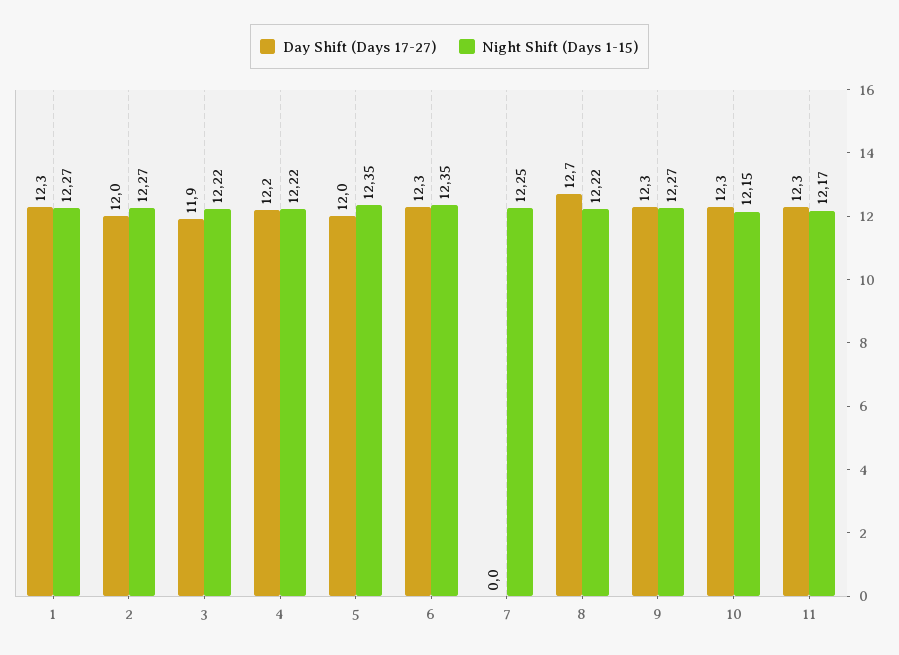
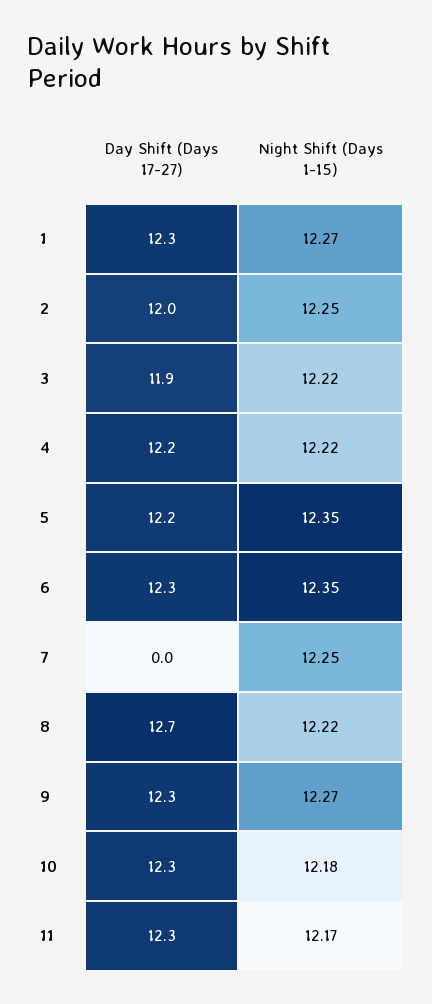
  {
    "Day Shift (Days 17-27)": {
      "1": 12.3,
      "2": 12,
      "3": 11.9,
      "4": 12.2,
-     "5": 12,
+     "5": 12.2,
      "6": 12.3,
      "7": 0,
      "8": 12.7,
      "9": 12.3,
      "10": 12.3,
      "11": 12.3
    },
    "Night Shift (Days 1-15)": {
      "1": 12.27,
-     "2": 12.27,
+     "2": 12.25,
      "3": 12.22,
      "4": 12.22,
      "5": 12.35,
      "6": 12.35,
      "7": 12.25,
      "8": 12.22,
      "9": 12.27,
-     "10": 12.15,
+     "10": 12.18,
      "11": 12.17
    }
  }

